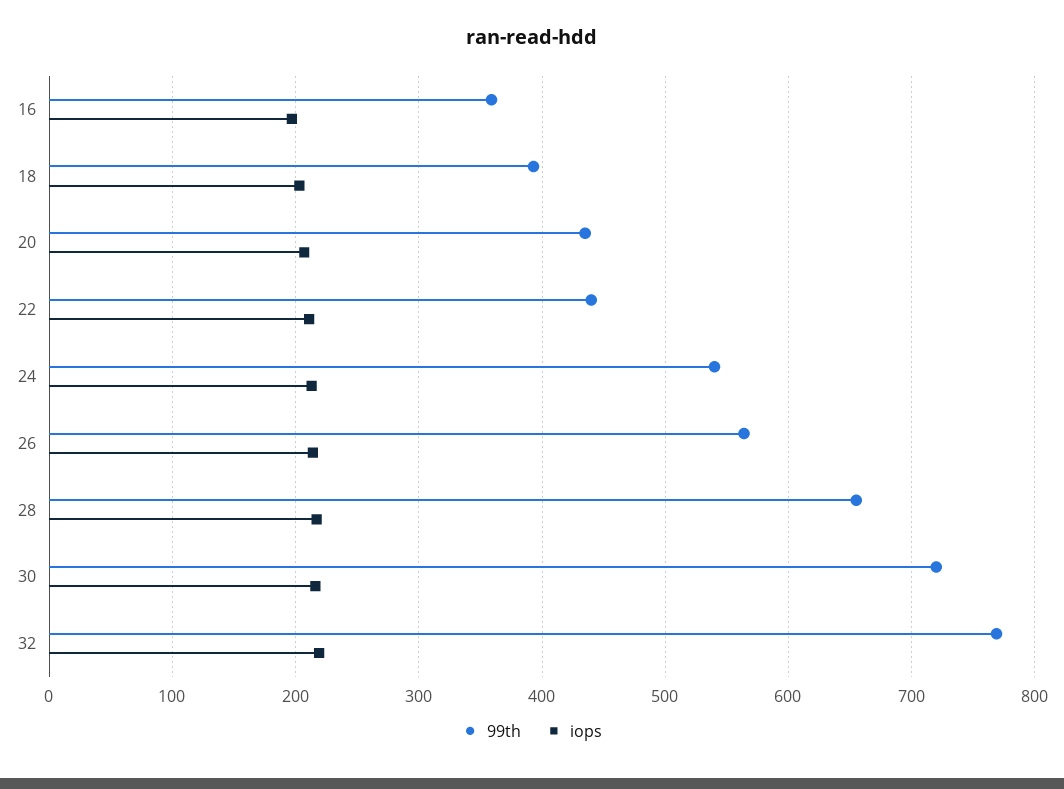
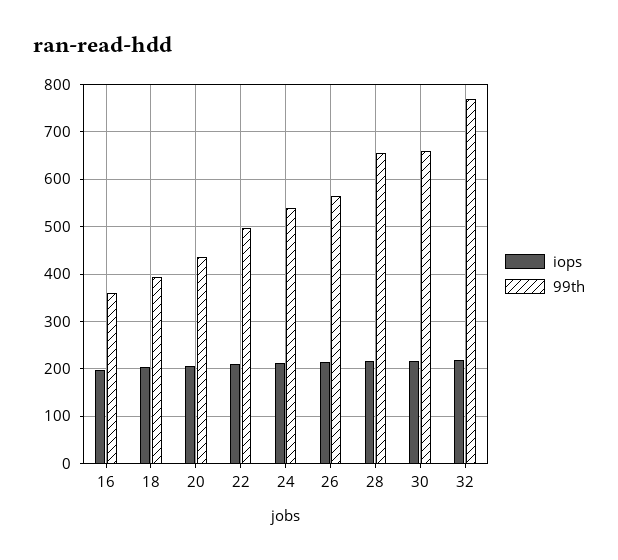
  {
    "99th": {
      "16": 360,
      "18": 390,
      "20": 440,
-     "22": 440,
+     "22": 500,
      "24": 540,
      "26": 560,
      "28": 660,
-     "30": 720,
+     "30": 660,
      "32": 770
    },
    "iops": {
      "16": 200,
      "18": 200,
      "20": 210,
      "22": 210,
      "24": 210,
      "26": 210,
      "28": 220,
      "30": 220,
      "32": 220
    }
  }

